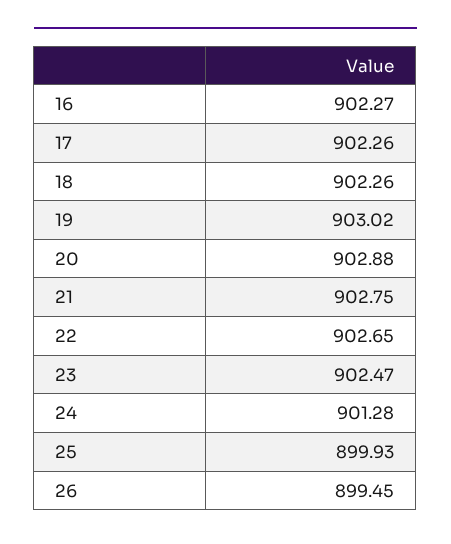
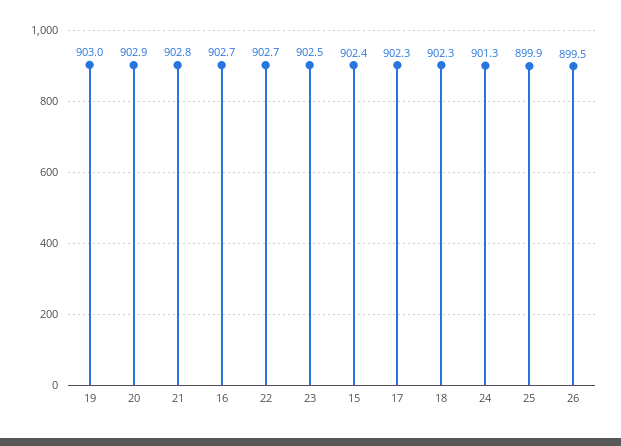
  {
-   "16": 902.27,
+   "16": 902.7,
    "17": 902.26,
    "18": 902.26,
    "19": 903.02,
    "20": 902.88,
    "21": 902.75,
    "22": 902.65,
    "23": 902.47,
    "24": 901.28,
    "25": 899.93,
-   "26": 899.45
+   "26": 899.45,
+   "15": 902.4
  }

